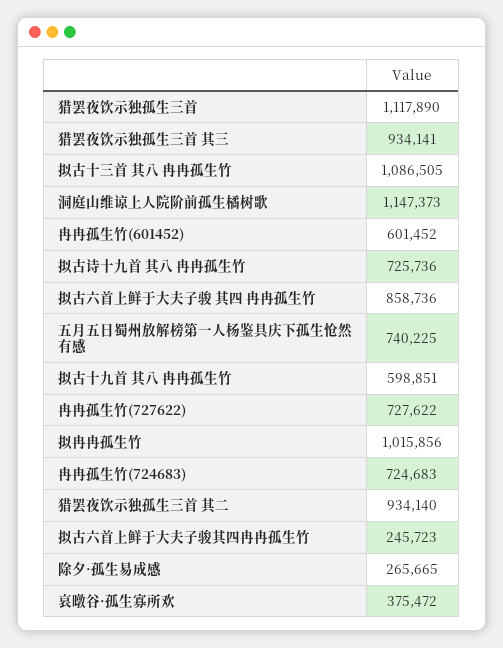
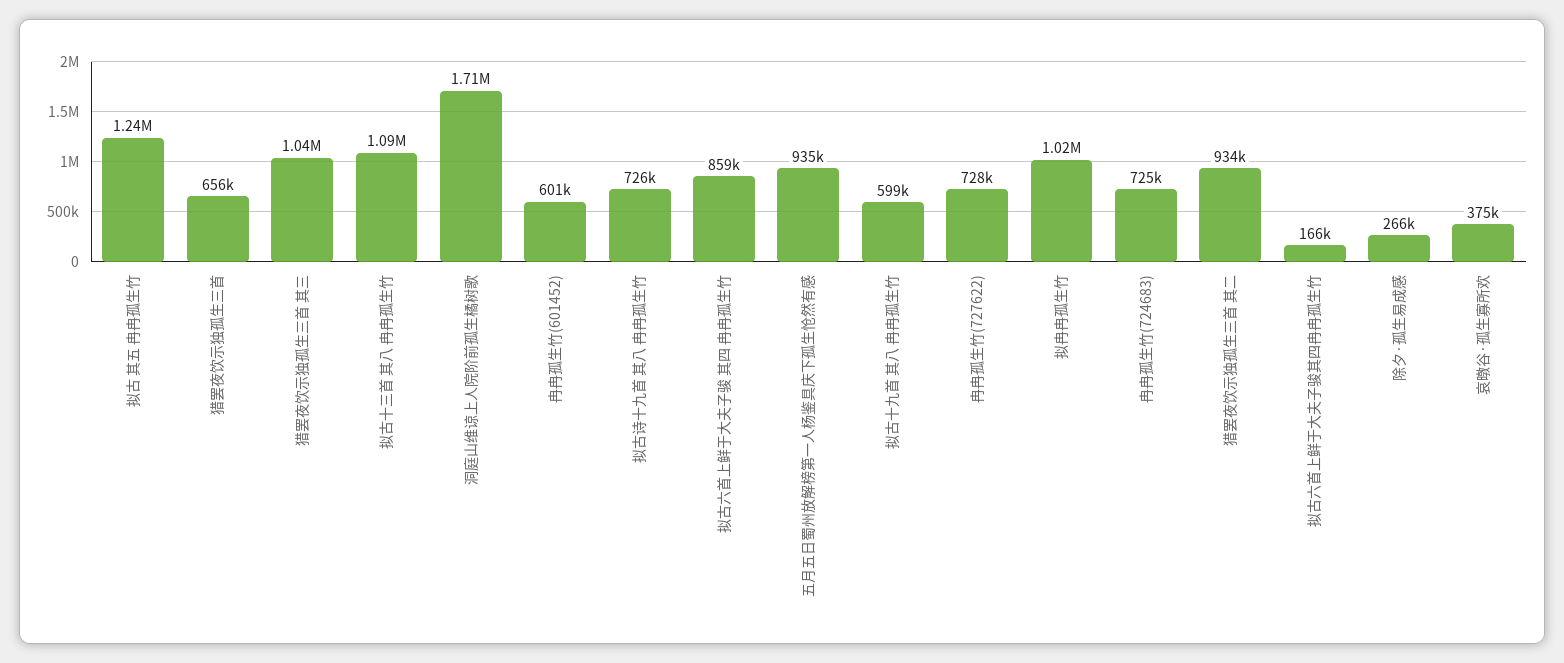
  {
-   "猎罢夜饮示独孤生三首": 1117890,
+   "猎罢夜饮示独孤生三首": 656000,
-   "猎罢夜饮示独孤生三首 其三": 934141,
+   "猎罢夜饮示独孤生三首 其三": 1040000,
    "拟古十三首 其八 冉冉孤生竹": 1086505,
-   "洞庭山维谅上人院阶前孤生橘树歌": 1147373,
+   "洞庭山维谅上人院阶前孤生橘树歌": 1710000,
    "冉冉孤生竹(601452)": 601452,
    "拟古诗十九首 其八 冉冉孤生竹": 725736,
    "拟古六首上鲜于大夫子骏 其四 冉冉孤生竹": 858736,
-   "五月五日蜀州放解榜第一人杨鉴具庆下孤生怆然有感": 740225,
+   "五月五日蜀州放解榜第一人杨鉴具庆下孤生怆然有感": 935000,
    "拟古十九首 其八 冉冉孤生竹": 598851,
    "冉冉孤生竹(727622)": 727622,
    "拟冉冉孤生竹": 1015856,
    "冉冉孤生竹(724683)": 724683,
    "猎罢夜饮示独孤生三首 其二": 934140,
-   "拟古六首上鲜于大夫子骏其四冉冉孤生竹": 245723,
+   "拟古六首上鲜于大夫子骏其四冉冉孤生竹": 166000,
    "除夕·孤生易成感": 265665,
-   "哀暾谷·孤生寡所欢": 375472
+   "哀暾谷·孤生寡所欢": 375472,
+   "拟古 其五 冉冉孤生竹": 1240000
  }

